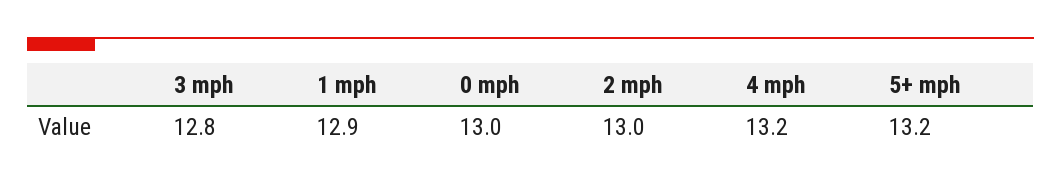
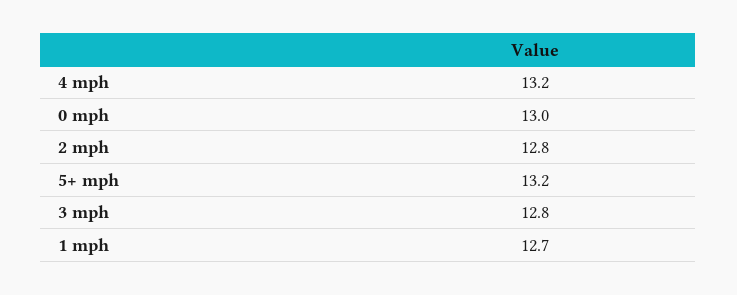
  {
    "3 mph": 12.8,
-   "1 mph": 12.9,
+   "1 mph": 12.7,
    "0 mph": 13,
-   "2 mph": 13,
+   "2 mph": 12.8,
    "4 mph": 13.2,
    "5+ mph": 13.2
  }

